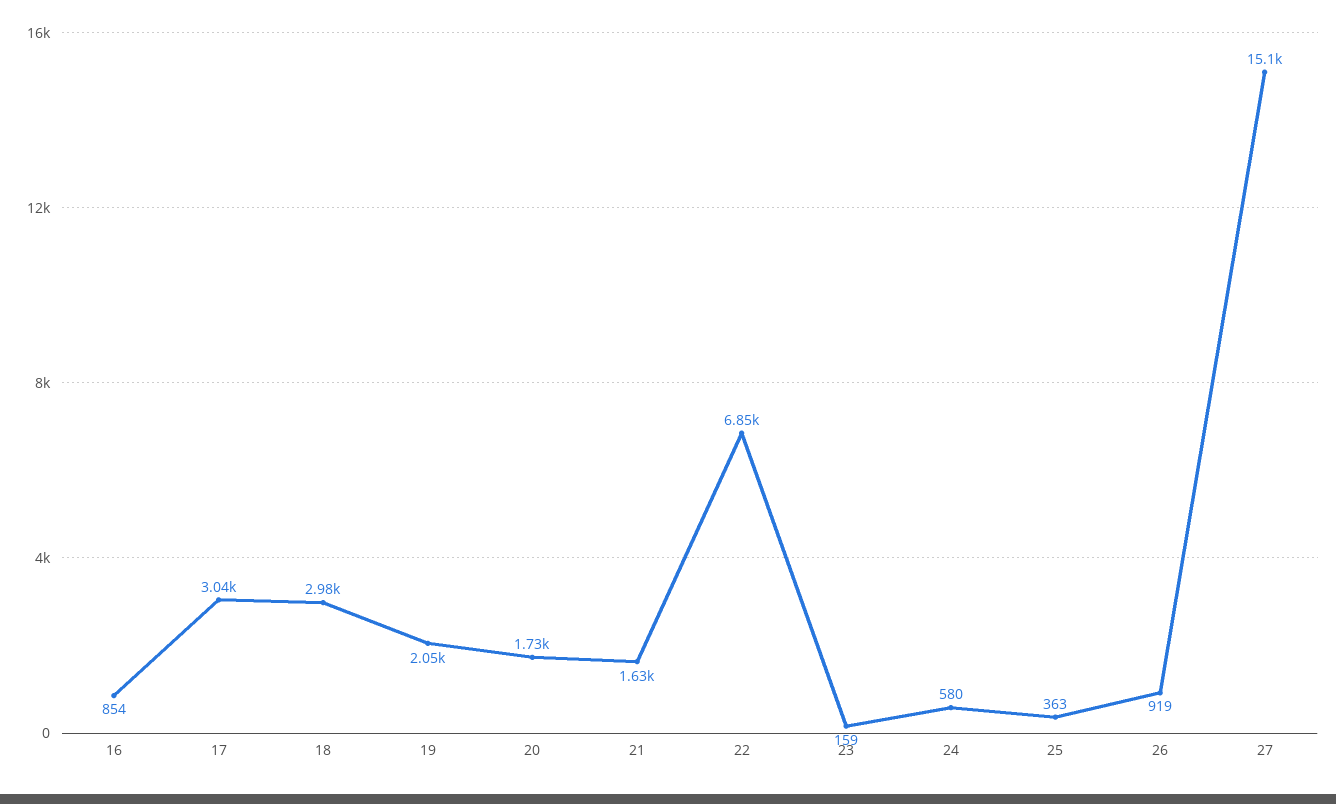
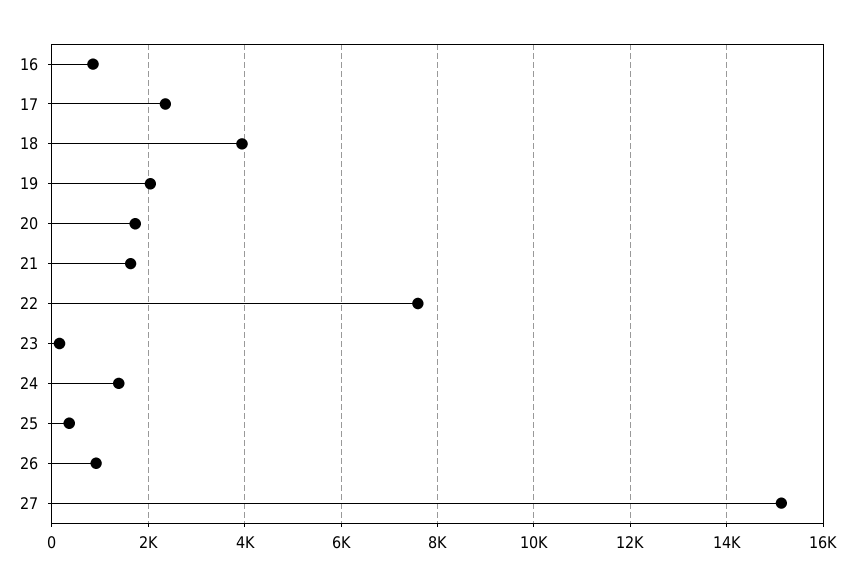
  {
    "16": 854,
-   "17": 3040,
+   "17": 2400,
-   "18": 2980,
+   "18": 4000,
    "19": 2050,
    "20": 1730,
    "21": 1630,
-   "22": 6850,
+   "22": 7600,
    "23": 159,
-   "24": 580,
+   "24": 1400,
    "25": 363,
    "26": 919,
    "27": 15100
  }

